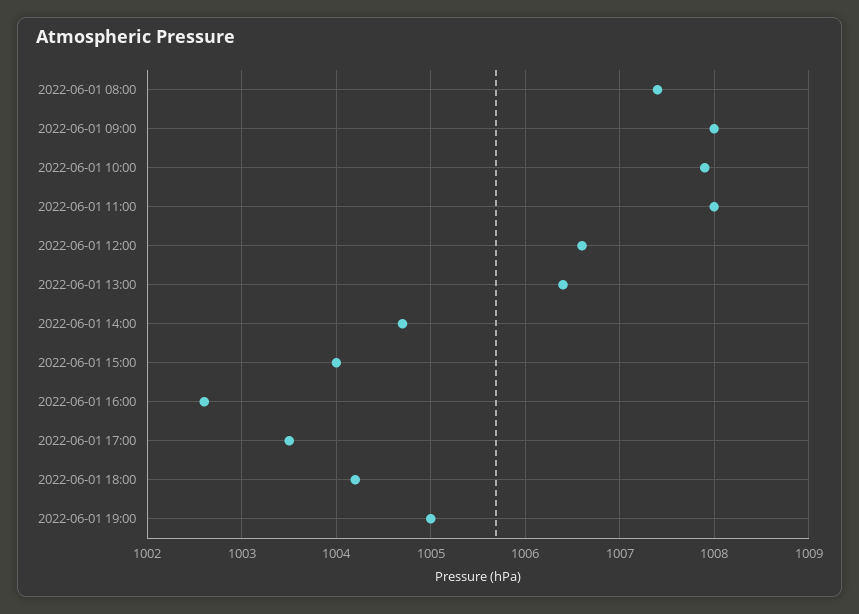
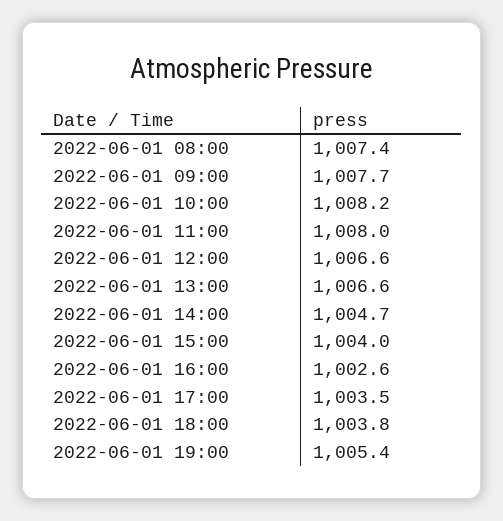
  {
    "2022-06-01 08:00": 1007.4,
-   "2022-06-01 09:00": 1008,
+   "2022-06-01 09:00": 1007.7,
-   "2022-06-01 10:00": 1007.9,
+   "2022-06-01 10:00": 1008.2,
    "2022-06-01 11:00": 1008,
    "2022-06-01 12:00": 1006.6,
-   "2022-06-01 13:00": 1006.4,
+   "2022-06-01 13:00": 1006.6,
    "2022-06-01 14:00": 1004.7,
    "2022-06-01 15:00": 1004,
    "2022-06-01 16:00": 1002.6,
    "2022-06-01 17:00": 1003.5,
-   "2022-06-01 18:00": 1004.2,
+   "2022-06-01 18:00": 1003.8,
-   "2022-06-01 19:00": 1005
+   "2022-06-01 19:00": 1005.4
  }

